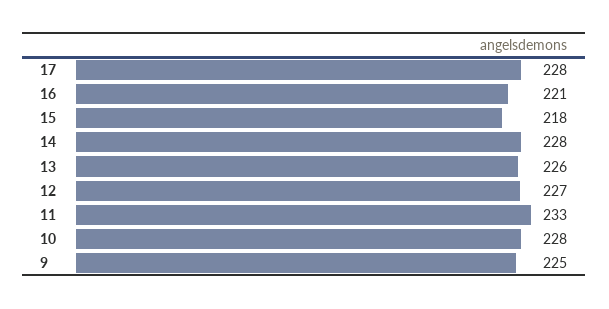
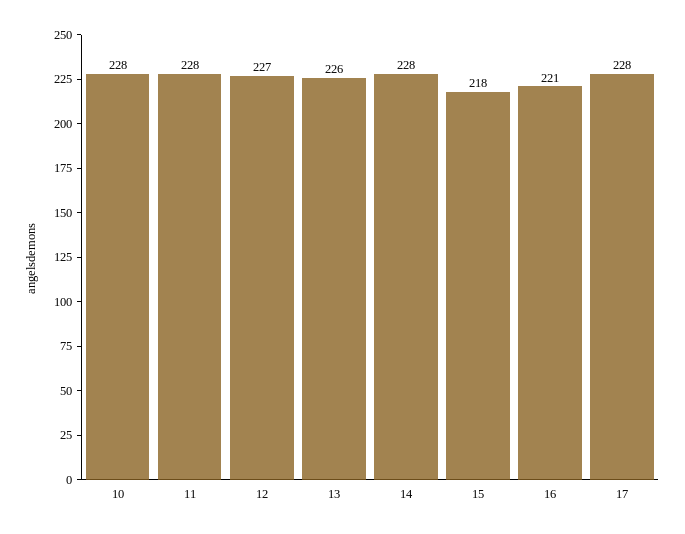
  {
    "17": 228,
    "16": 221,
    "15": 218,
    "14": 228,
    "13": 226,
    "12": 227,
-   "11": 233,
+   "11": 228,
-   "10": 228,
+   "10": 228
-   "9": 225
  }

